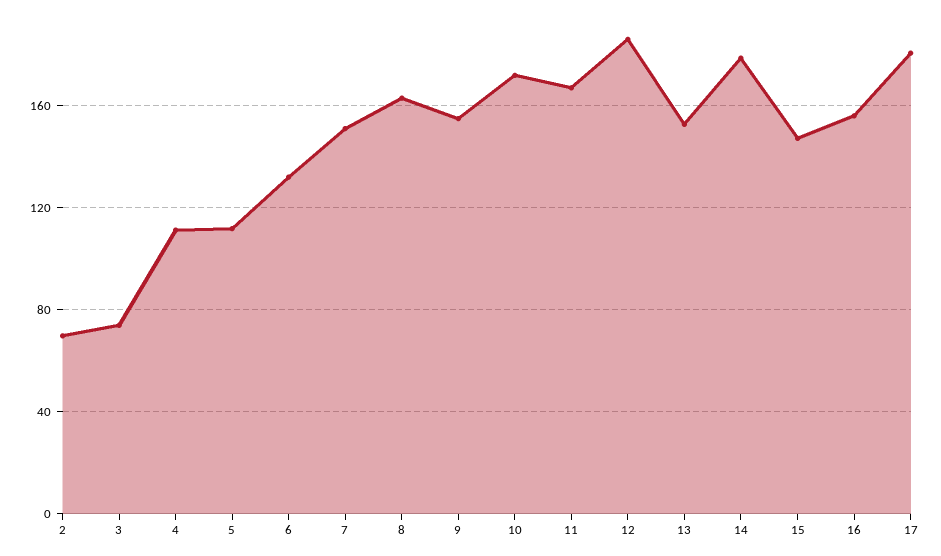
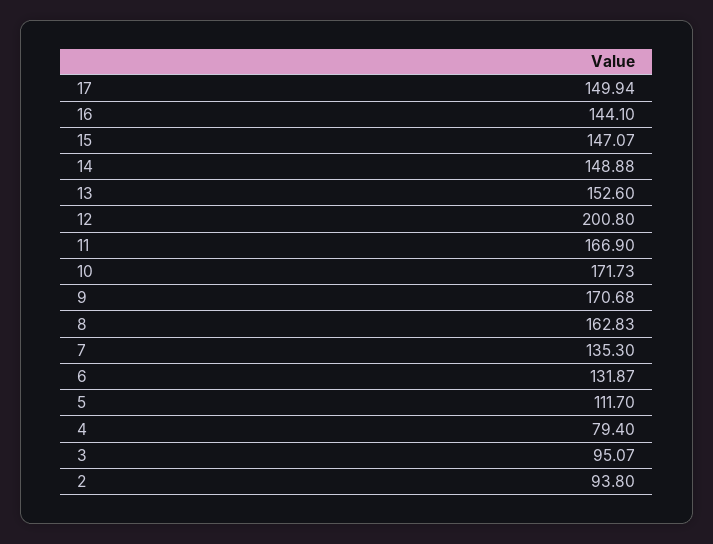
  {
-   "2": 70,
+   "2": 93.8,
-   "3": 75,
+   "3": 95.07,
-   "4": 110,
+   "4": 79.4,
    "5": 111.7,
    "6": 131.87,
-   "7": 150,
+   "7": 135.3,
    "8": 162.83,
-   "9": 155,
+   "9": 170.68,
    "10": 171.73,
    "11": 166.9,
-   "12": 185,
+   "12": 200.8,
    "13": 152.6,
-   "14": 180,
+   "14": 148.88,
    "15": 147.07,
-   "16": 155,
+   "16": 144.1,
-   "17": 180
+   "17": 149.94
  }

